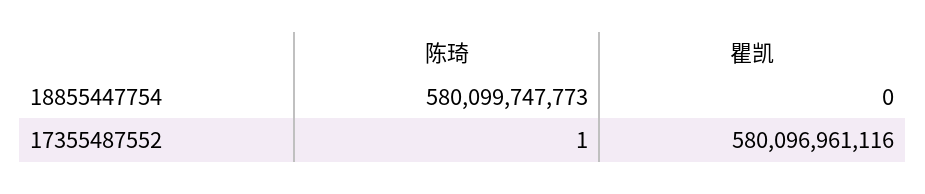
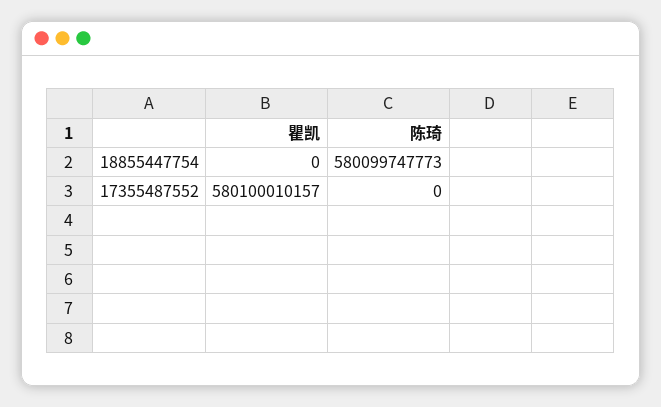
  {
    "陈琦": {
      "18855447754": 580099747773,
-     "17355487552": 1
+     "17355487552": 0
    },
    "瞿凯": {
      "18855447754": 0,
-     "17355487552": 580096961116
+     "17355487552": 580100010157
    }
  }

